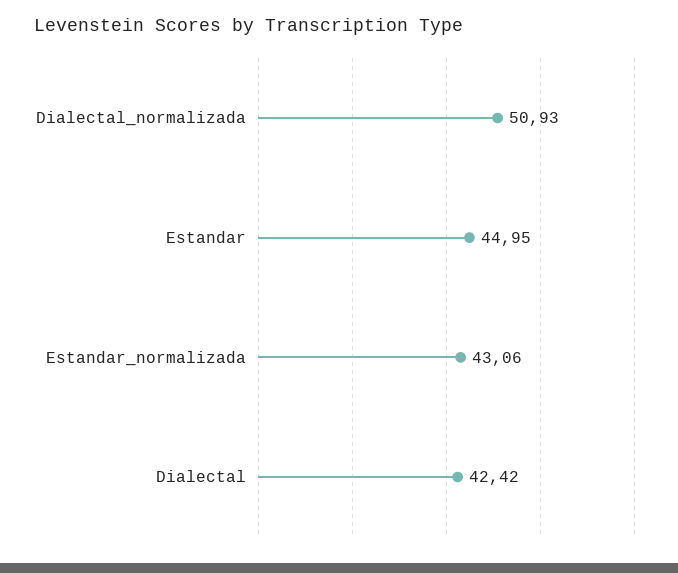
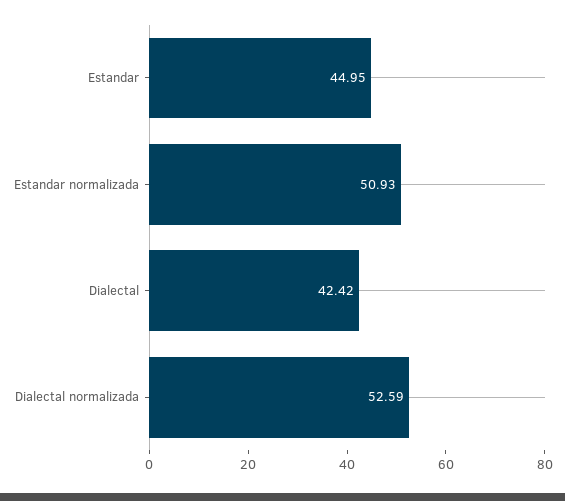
  {
-   "Dialectal_normalizada": 50.93,
+   "Dialectal_normalizada": 52.59,
    "Estandar": 44.95,
-   "Estandar_normalizada": 43.06,
+   "Estandar_normalizada": 50.93,
    "Dialectal": 42.42
  }

